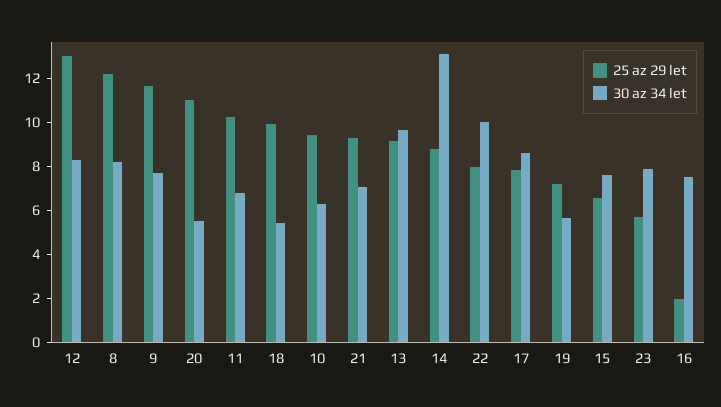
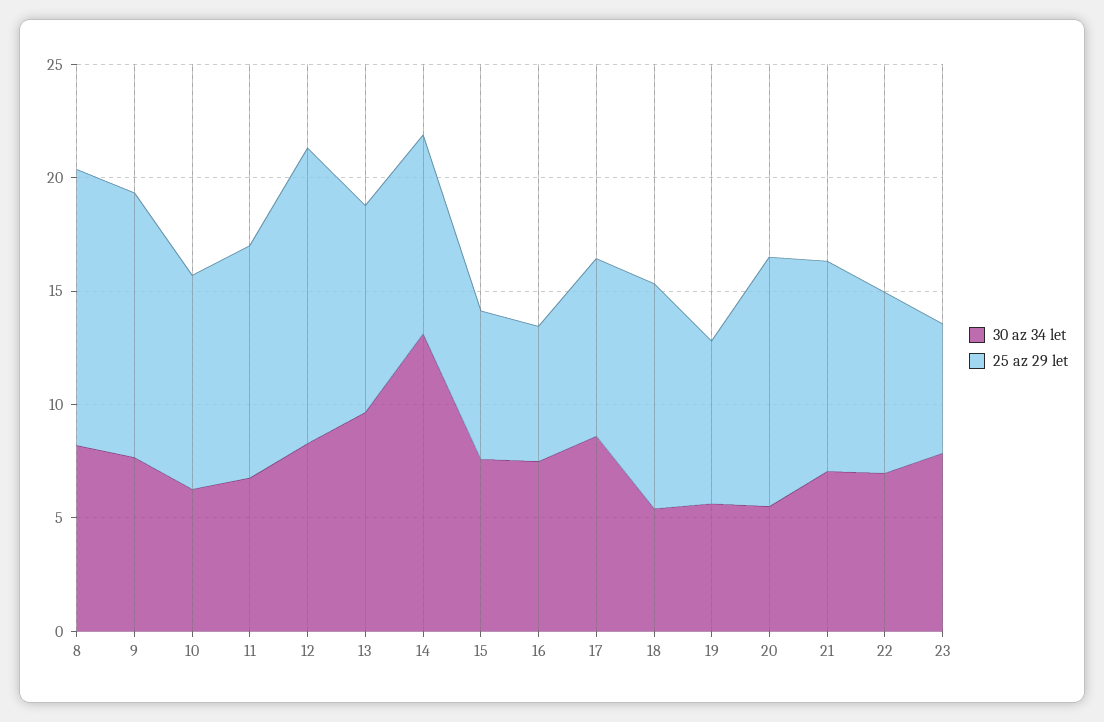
  {
    "25 az 29 let": {
      "12": 13,
      "8": 12,
      "9": 11.5,
      "20": 11,
      "11": 10,
      "18": 10,
      "10": 9.5,
      "21": 9.5,
      "13": 9,
      "14": 9,
      "22": 8,
      "17": 8,
      "19": 7,
      "15": 6.5,
      "23": 5.5,
-     "16": 2
+     "16": 6
    },
    "30 az 34 let": {
      "12": 8.5,
      "8": 8,
      "9": 7.5,
      "20": 5.5,
      "11": 7,
      "18": 5.5,
      "10": 6.5,
      "21": 7,
      "13": 9.5,
      "14": 13,
-     "22": 10,
+     "22": 7,
      "17": 8.5,
      "19": 5.5,
      "15": 7.5,
      "23": 8,
      "16": 7.5
    }
  }

